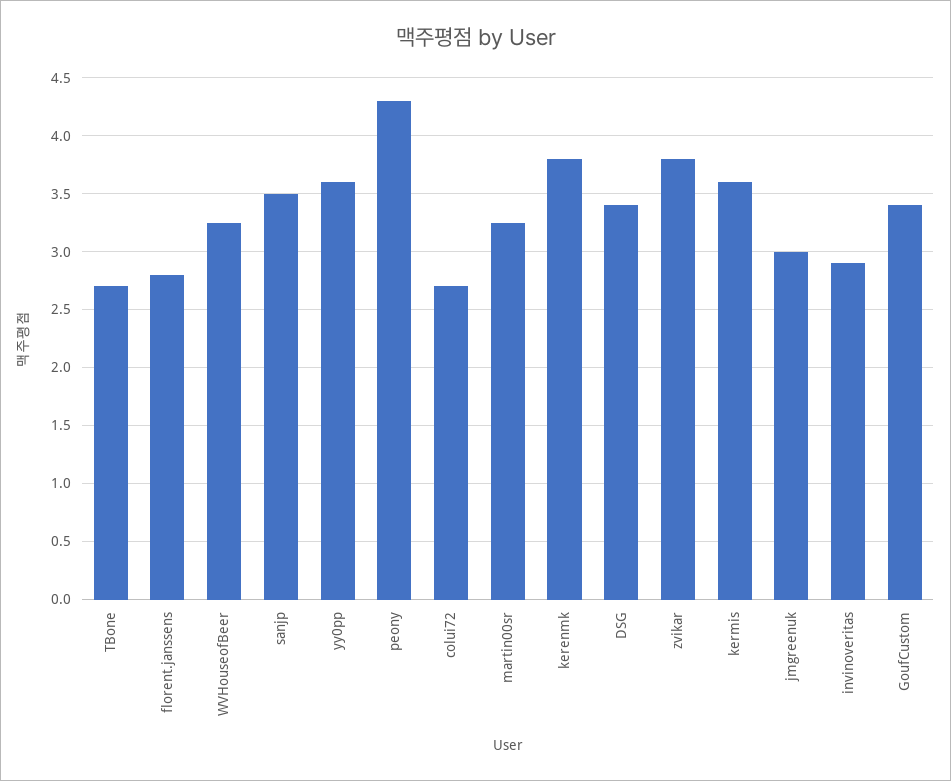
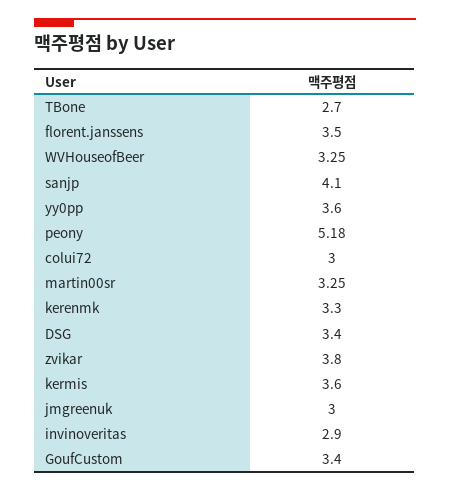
  {
    "TBone": 2.7,
-   "florent.janssens": 2.8,
+   "florent.janssens": 3.5,
    "WVHouseofBeer": 3.25,
-   "sanjp": 3.5,
+   "sanjp": 4.1,
    "yy0pp": 3.6,
-   "peony": 4.3,
+   "peony": 5.18,
-   "colui72": 2.7,
+   "colui72": 3,
    "martin00sr": 3.25,
-   "kerenmk": 3.8,
+   "kerenmk": 3.3,
    "DSG": 3.4,
    "zvikar": 3.8,
    "kermis": 3.6,
    "jmgreenuk": 3,
    "invinoveritas": 2.9,
    "GoufCustom": 3.4
  }

